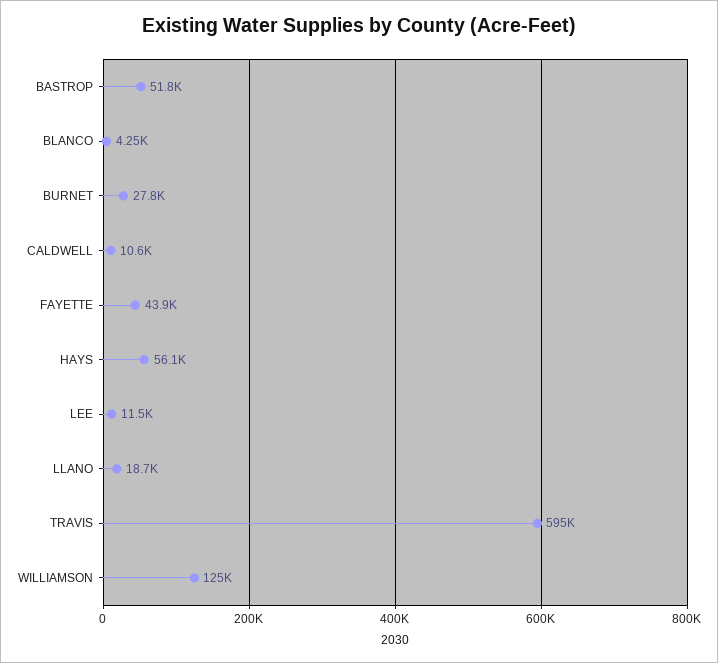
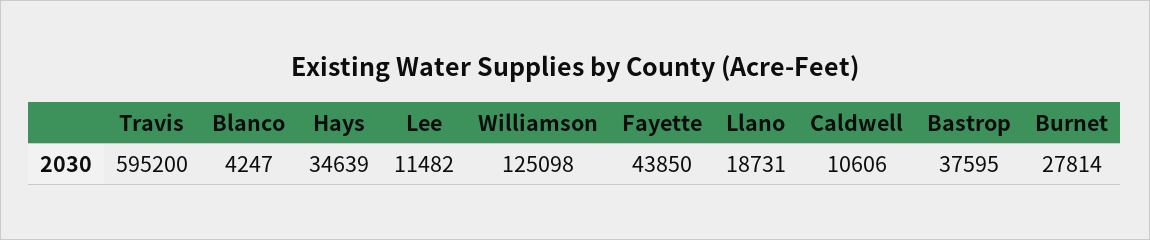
  {
-   "BASTROP": 51800,
+   "BASTROP": 37595,
    "BLANCO": 4247,
    "BURNET": 27814,
    "CALDWELL": 10606,
    "FAYETTE": 43850,
-   "HAYS": 56100,
+   "HAYS": 34639,
    "LEE": 11482,
    "LLANO": 18731,
    "TRAVIS": 595200,
    "WILLIAMSON": 125098
  }

